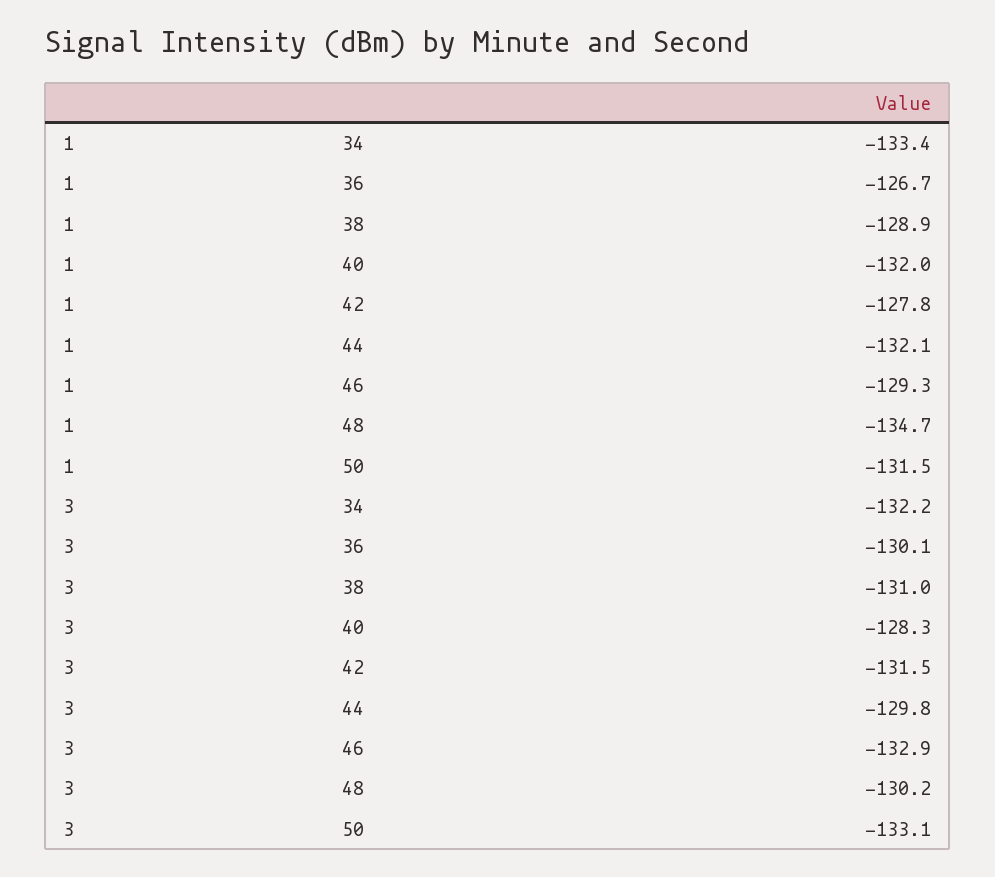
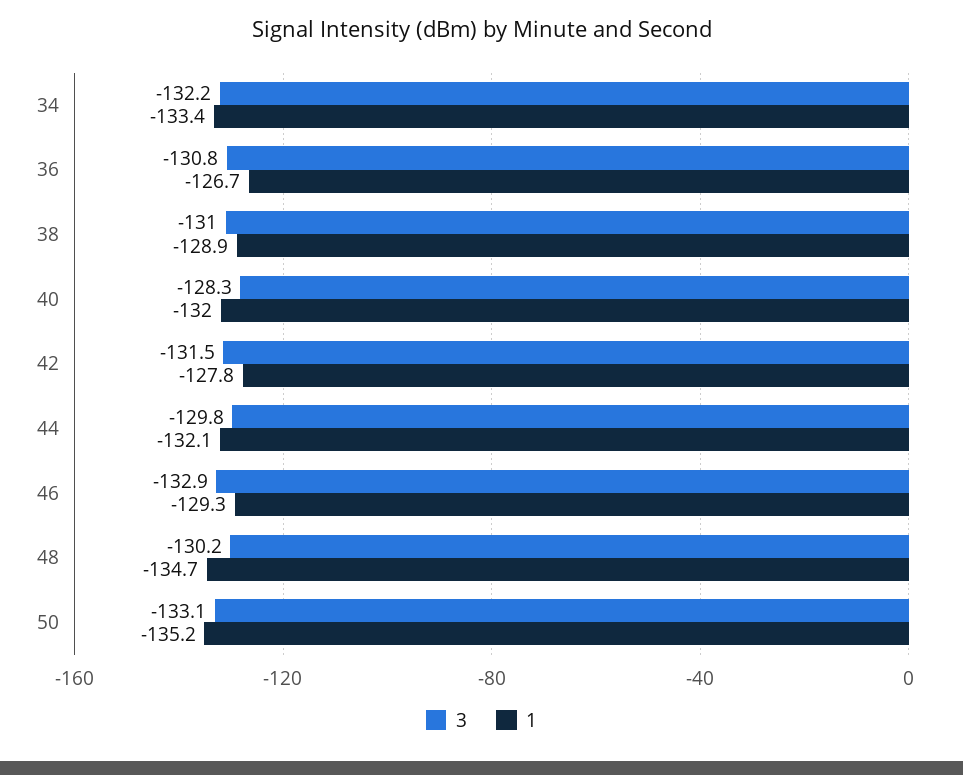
  {
    "1": {
      "34": -133.4,
      "36": -126.7,
      "38": -128.9,
      "40": -132,
      "42": -127.8,
      "44": -132.1,
      "46": -129.3,
      "48": -134.7,
-     "50": -131.5
+     "50": -135.2
    },
    "3": {
      "34": -132.2,
-     "36": -130.1,
+     "36": -130.8,
      "38": -131,
      "40": -128.3,
      "42": -131.5,
      "44": -129.8,
      "46": -132.9,
      "48": -130.2,
      "50": -133.1
    }
  }

